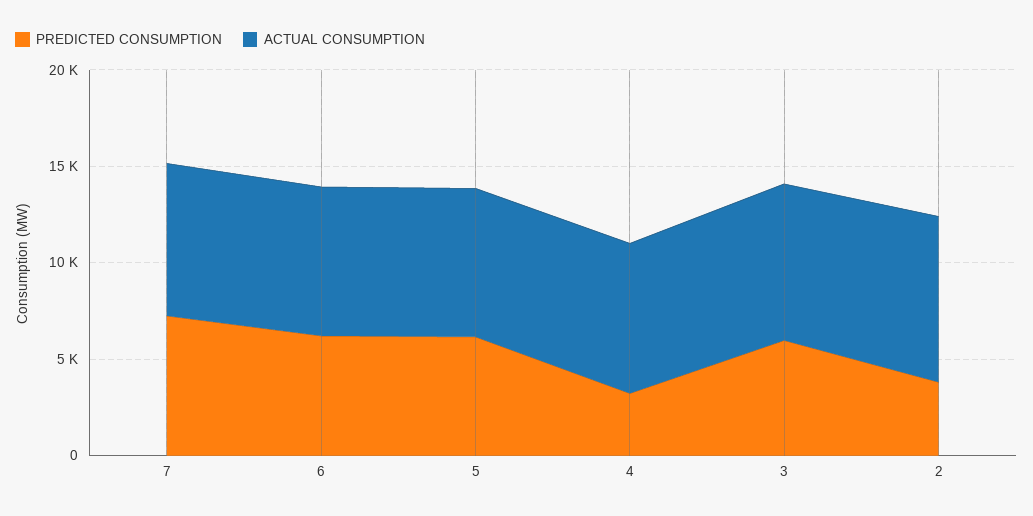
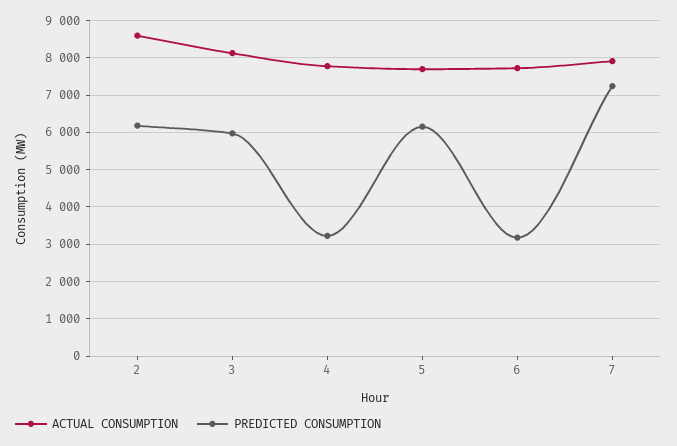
  {
    "PREDICTED CONSUMPTION": {
      "7": 7200,
-     "6": 6000,
+     "6": 3200,
      "5": 6200,
      "4": 3200,
      "3": 6000,
-     "2": 4000
+     "2": 6200
    },
    "ACTUAL CONSUMPTION": {
      "7": 8000,
      "6": 7800,
      "5": 7600,
      "4": 7800,
      "3": 8200,
      "2": 8600
    }
  }

